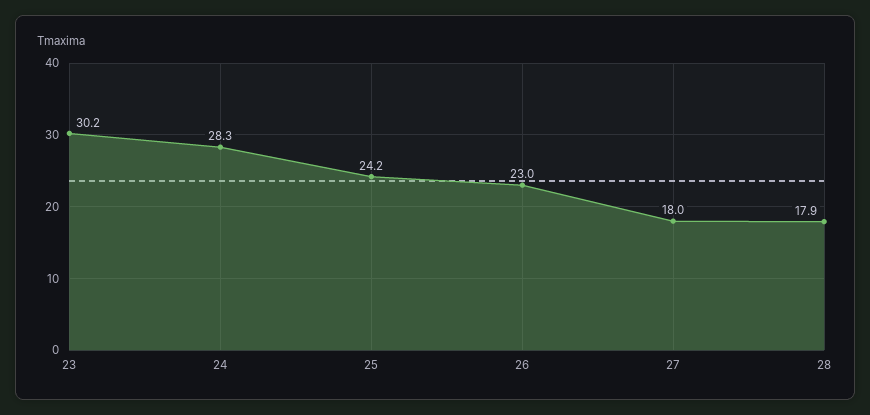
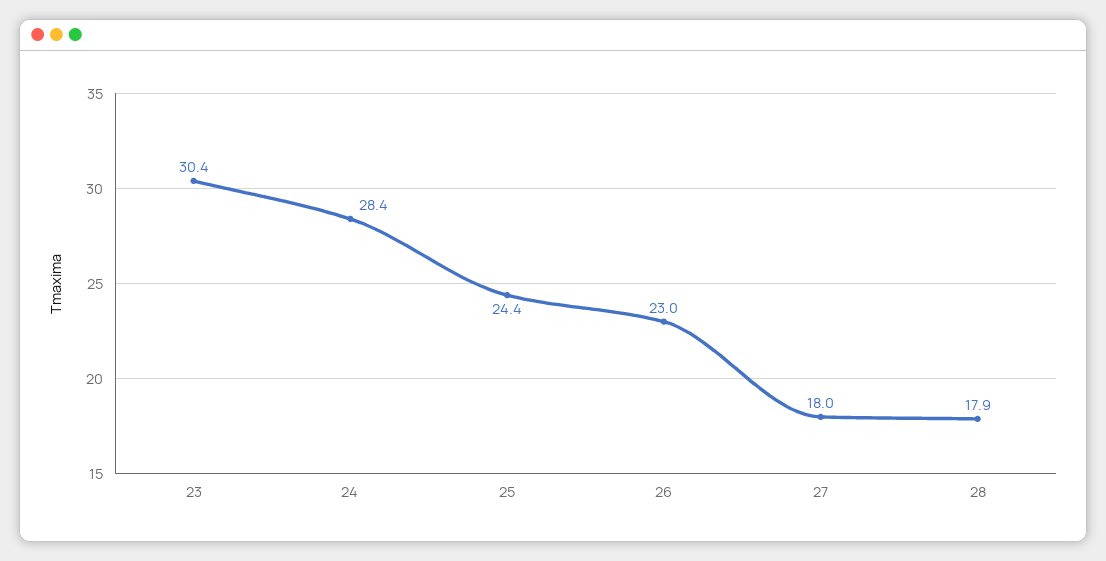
  {
-   "23": 30.2,
+   "23": 30.4,
-   "24": 28.3,
+   "24": 28.4,
-   "25": 24.2,
+   "25": 24.4,
    "26": 23,
    "27": 18,
    "28": 17.9
  }

